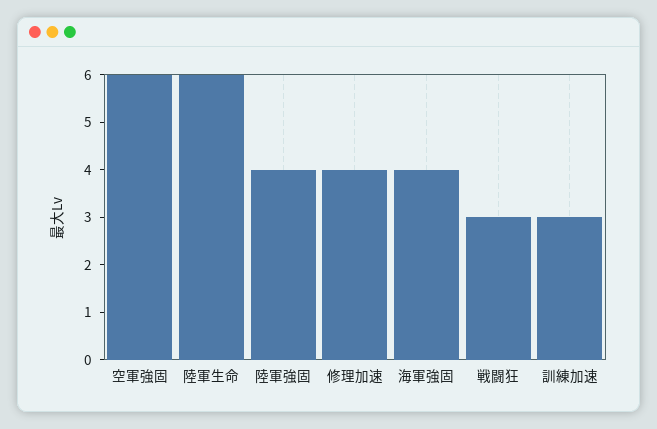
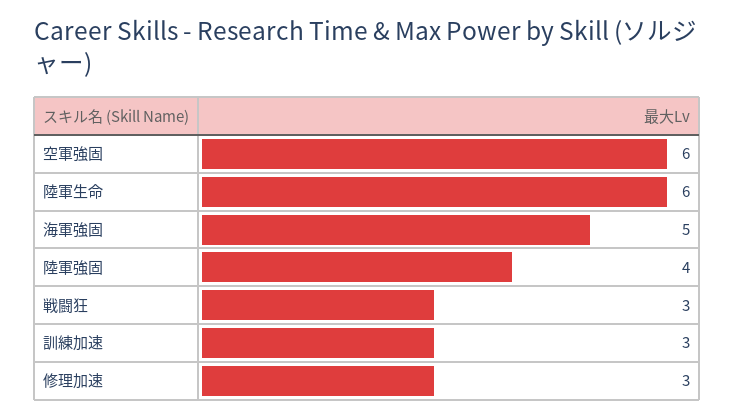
  {
    "空軍強固": 6,
    "陸軍生命": 6,
    "陸軍強固": 4,
-   "修理加速": 4,
+   "修理加速": 3,
-   "海軍強固": 4,
+   "海軍強固": 5,
    "戦闘狂": 3,
    "訓練加速": 3
  }

